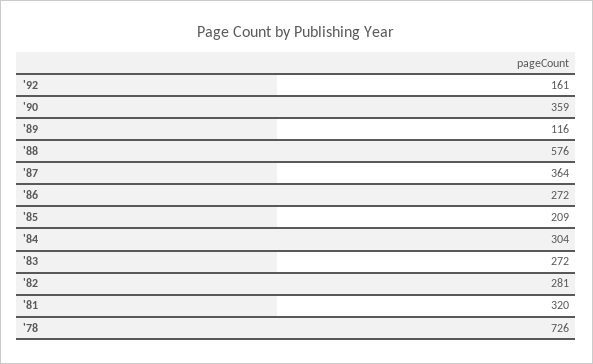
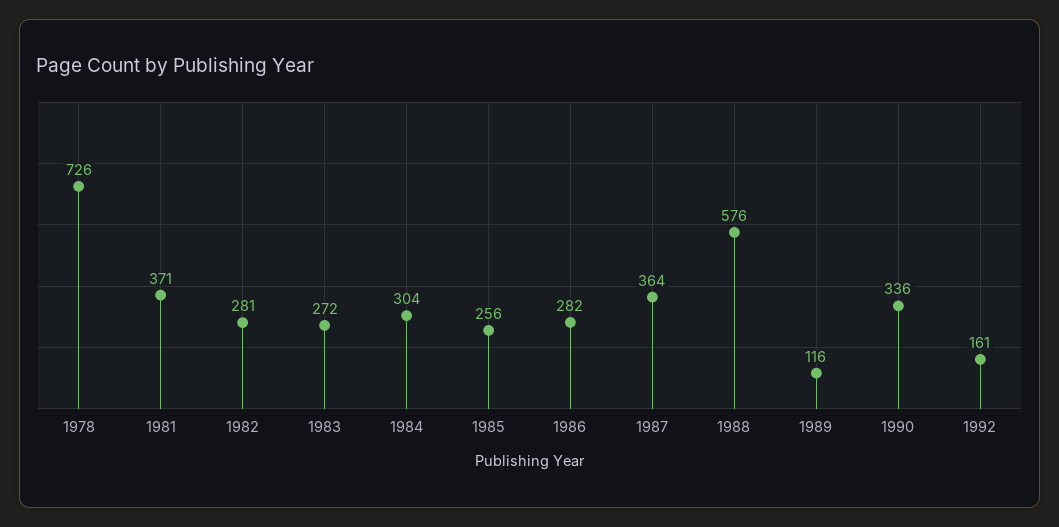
  {
    "'92": 161,
-   "'90": 359,
+   "'90": 336,
    "'89": 116,
    "'88": 576,
    "'87": 364,
-   "'86": 272,
+   "'86": 282,
-   "'85": 209,
+   "'85": 256,
    "'84": 304,
    "'83": 272,
    "'82": 281,
-   "'81": 320,
+   "'81": 371,
    "'78": 726
  }

